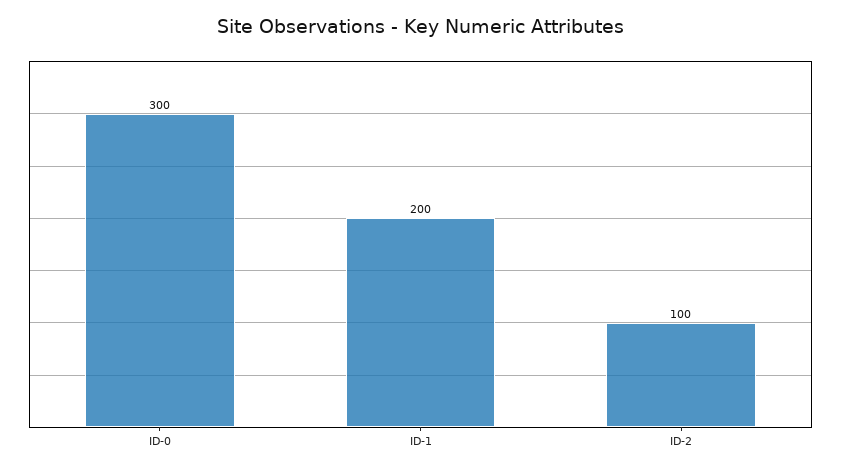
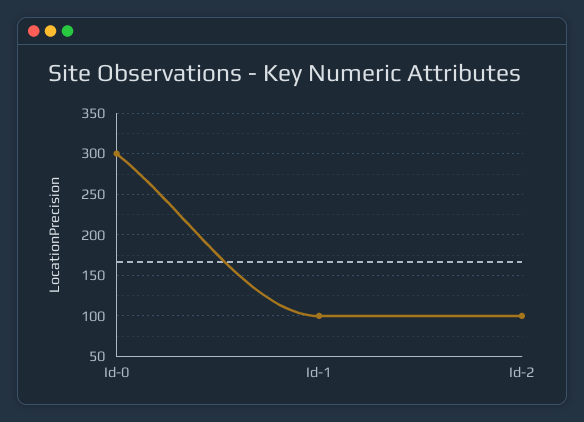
  {
    "ID-0": 300,
-   "ID-1": 200,
+   "ID-1": 100,
    "ID-2": 100
  }

